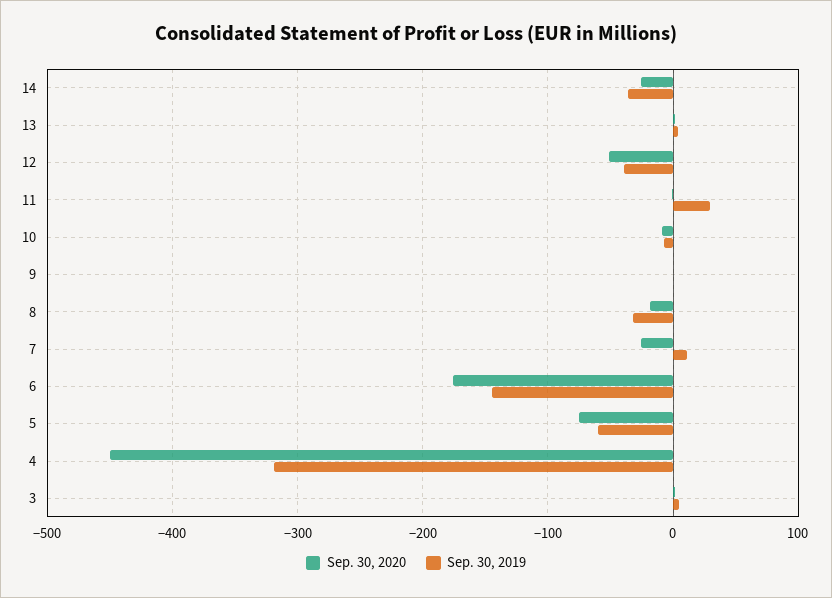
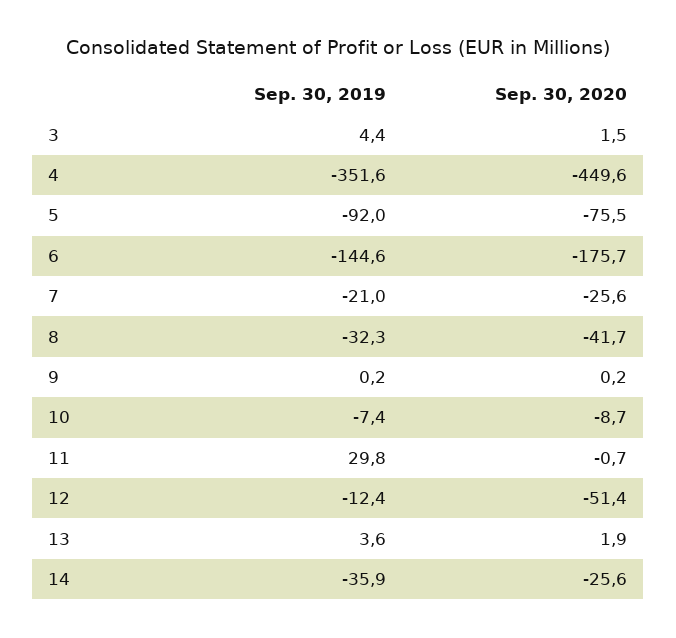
  {
    "Sep. 30, 2020": {
      "14": -25.6,
      "13": 1.9,
      "12": -51.4,
      "11": -0.7,
      "10": -8.7,
      "9": 0.2,
-     "8": -20,
+     "8": -41.7,
      "7": -25.6,
      "6": -175.7,
      "5": -75.5,
      "4": -449.6,
      "3": 1.5
    },
    "Sep. 30, 2019": {
      "14": -35.9,
      "13": 3.6,
-     "12": -40,
+     "12": -12.4,
      "11": 29.8,
      "10": -7.4,
      "9": 0.2,
      "8": -32.3,
-     "7": 10,
+     "7": -21,
      "6": -144.6,
-     "5": -60,
+     "5": -92,
-     "4": -320,
+     "4": -351.6,
      "3": 4.4
    }
  }

